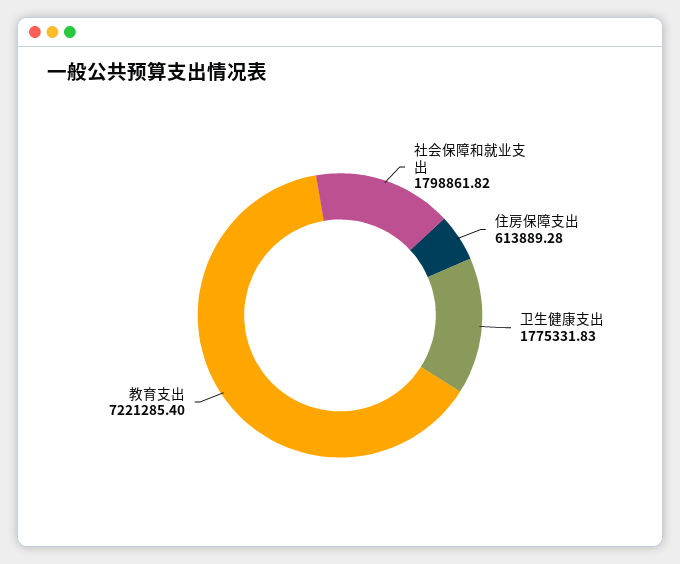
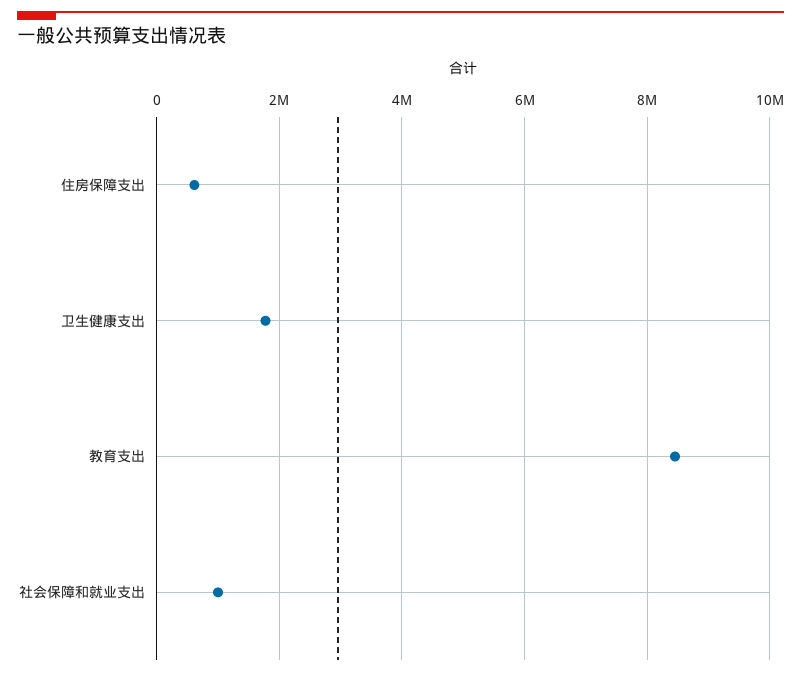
  {
-   "社会保障和就业支出": 1798861.82,
+   "社会保障和就业支出": 1000000,
    "住房保障支出": 613889.28,
    "卫生健康支出": 1775331.83,
-   "教育支出": 7221285.4
+   "教育支出": 8400000
  }

